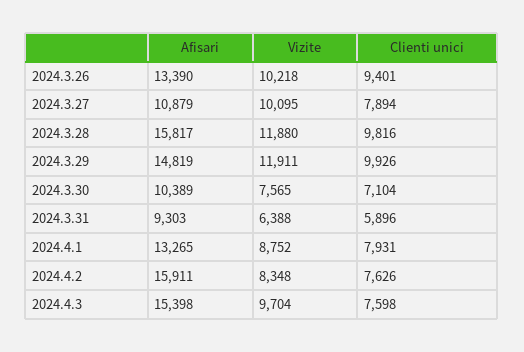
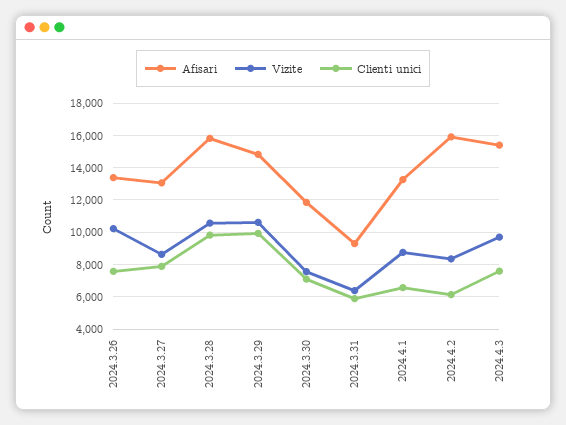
  {
    "Afisari": {
      "2024.3.26": 13390,
-     "2024.3.27": 10879,
+     "2024.3.27": 13000,
      "2024.3.28": 15817,
      "2024.3.29": 14819,
-     "2024.3.30": 10389,
+     "2024.3.30": 12000,
      "2024.3.31": 9303,
      "2024.4.1": 13265,
      "2024.4.2": 15911,
      "2024.4.3": 15398
    },
    "Vizite": {
      "2024.3.26": 10218,
-     "2024.3.27": 10095,
+     "2024.3.27": 8500,
-     "2024.3.28": 11880,
+     "2024.3.28": 10500,
-     "2024.3.29": 11911,
+     "2024.3.29": 10500,
      "2024.3.30": 7565,
      "2024.3.31": 6388,
      "2024.4.1": 8752,
      "2024.4.2": 8348,
      "2024.4.3": 9704
    },
    "Clienti unici": {
-     "2024.3.26": 9401,
+     "2024.3.26": 7500,
      "2024.3.27": 7894,
      "2024.3.28": 9816,
      "2024.3.29": 9926,
      "2024.3.30": 7104,
      "2024.3.31": 5896,
-     "2024.4.1": 7931,
+     "2024.4.1": 6500,
-     "2024.4.2": 7626,
+     "2024.4.2": 6000,
      "2024.4.3": 7598
    }
  }

